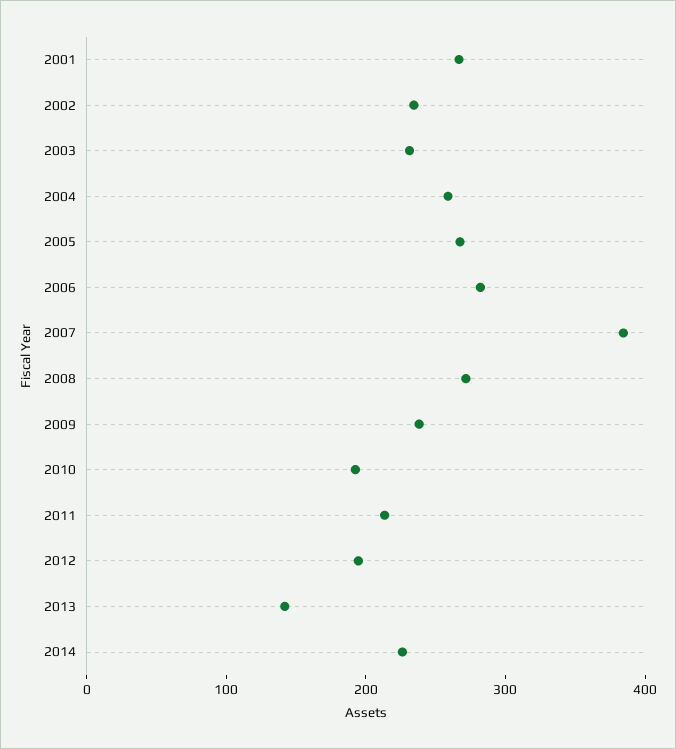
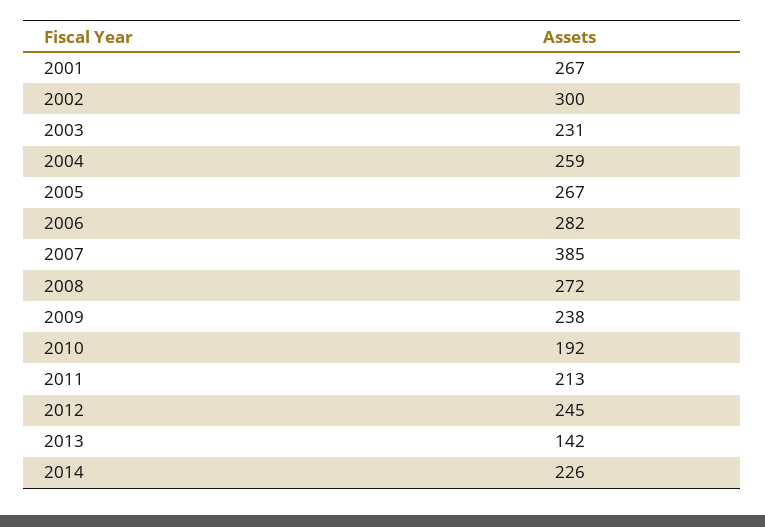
  {
    "2001": 267,
-   "2002": 240,
+   "2002": 300,
    "2003": 231,
    "2004": 259,
    "2005": 267,
    "2006": 282,
    "2007": 385,
    "2008": 272,
    "2009": 238,
    "2010": 192,
    "2011": 213,
-   "2012": 200,
+   "2012": 245,
    "2013": 142,
    "2014": 226
  }

